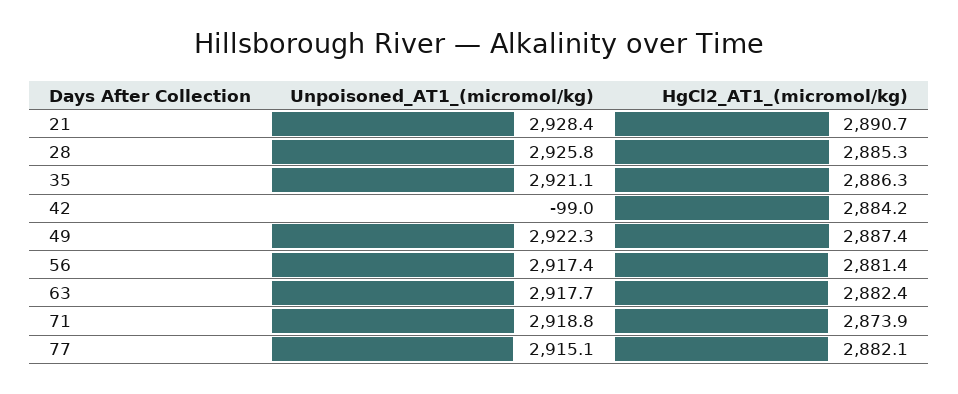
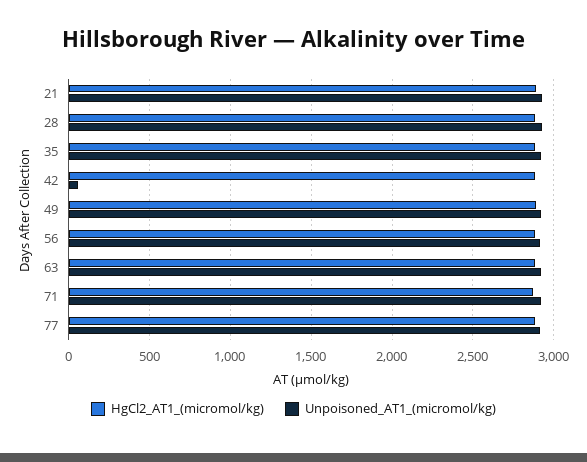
  {
    "Unpoisoned_AT1_(micromol/kg)": {
      "21": 2928.4,
      "28": 2925.8,
      "35": 2921.1,
-     "42": -99,
+     "42": 50,
      "49": 2922.3,
      "56": 2917.4,
      "63": 2917.7,
      "71": 2918.8,
      "77": 2915.1
    },
    "HgCl2_AT1_(micromol/kg)": {
      "21": 2890.7,
      "28": 2885.3,
      "35": 2886.3,
      "42": 2884.2,
      "49": 2887.4,
      "56": 2881.4,
      "63": 2882.4,
      "71": 2873.9,
      "77": 2882.1
    }
  }

